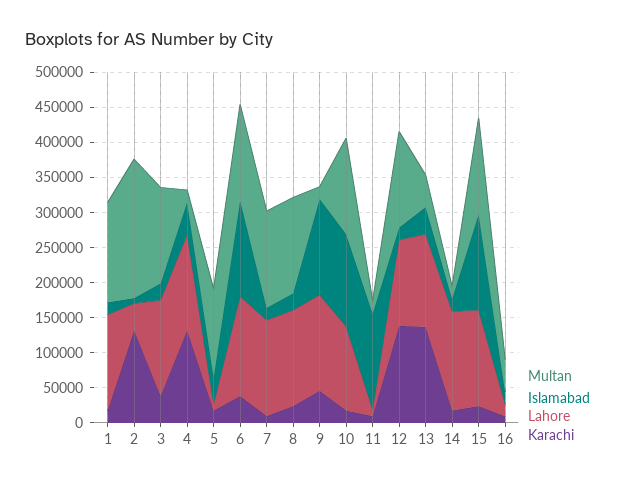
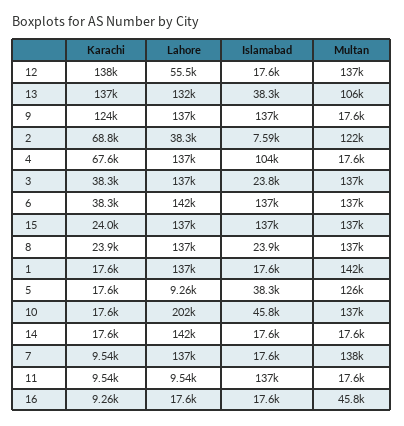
  {
    "Multan": {
      "1": 142000,
-     "2": 200000,
+     "2": 122000,
      "3": 137000,
      "4": 17600,
      "5": 126000,
      "6": 137000,
      "7": 138000,
      "8": 137000,
      "9": 17600,
      "10": 137000,
      "11": 17600,
      "12": 137000,
-     "13": 50000,
+     "13": 106000,
      "14": 17600,
      "15": 137000,
      "16": 45800
    },
    "Islamabad": {
      "1": 17600,
      "2": 7590,
      "3": 23800,
-     "4": 50000,
+     "4": 104000,
      "5": 38300,
      "6": 137000,
      "7": 17600,
      "8": 23900,
      "9": 137000,
-     "10": 125000,
+     "10": 45800,
      "11": 137000,
      "12": 17600,
      "13": 38300,
      "14": 17600,
      "15": 137000,
      "16": 17600
    },
    "Lahore": {
      "1": 137000,
      "2": 38300,
      "3": 137000,
      "4": 137000,
      "5": 9260,
      "6": 142000,
      "7": 137000,
      "8": 137000,
      "9": 137000,
-     "10": 125000,
+     "10": 202000,
      "11": 9540,
-     "12": 125000,
+     "12": 55500,
      "13": 132000,
      "14": 142000,
      "15": 137000,
      "16": 17600
    },
    "Karachi": {
      "1": 17600,
-     "2": 125000,
+     "2": 68800,
      "3": 38300,
-     "4": 125000,
+     "4": 67600,
      "5": 17600,
      "6": 38300,
      "7": 9540,
      "8": 23900,
-     "9": 50000,
+     "9": 124000,
      "10": 17600,
      "11": 9540,
      "12": 138000,
      "13": 137000,
      "14": 17600,
      "15": 24000,
      "16": 9260
    }
  }

